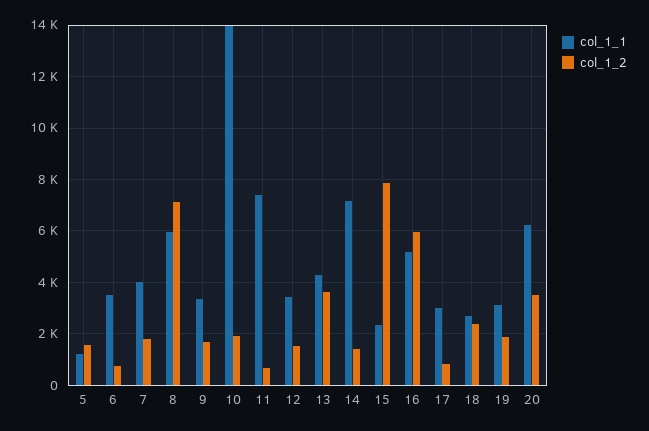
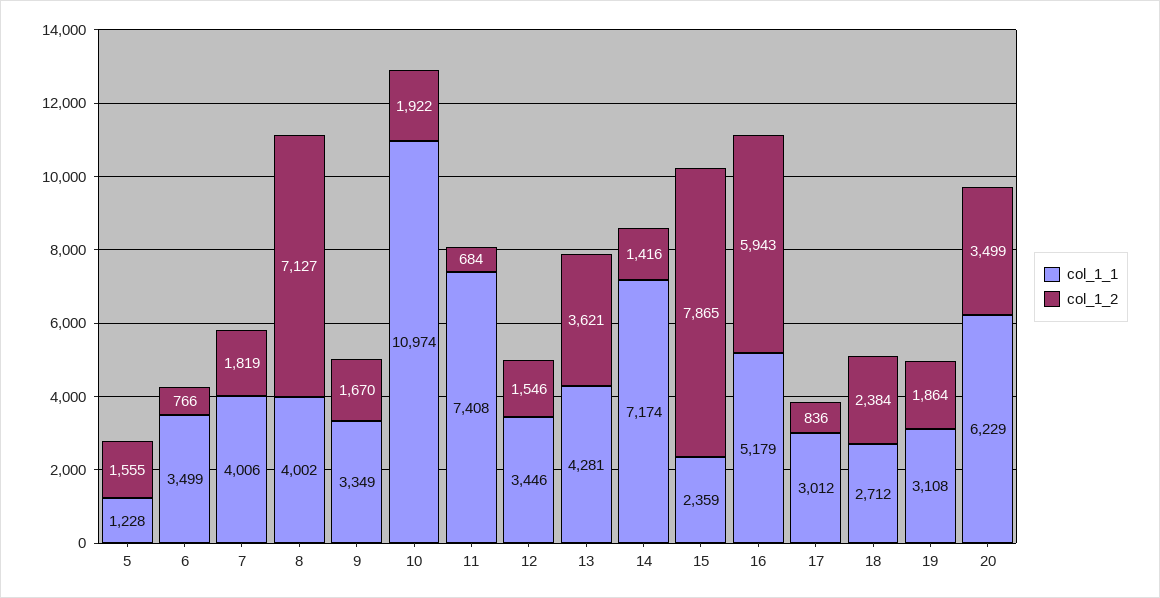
  {
    "col_1_1": {
      "5": 1228,
      "6": 3499,
      "7": 4006,
-     "8": 6000,
+     "8": 4002,
      "9": 3349,
-     "10": 14000,
+     "10": 10974,
      "11": 7408,
      "12": 3446,
      "13": 4281,
      "14": 7174,
      "15": 2359,
      "16": 5179,
      "17": 3012,
      "18": 2712,
      "19": 3108,
      "20": 6229
    },
    "col_1_2": {
      "5": 1555,
      "6": 766,
      "7": 1819,
      "8": 7127,
      "9": 1670,
      "10": 1922,
      "11": 684,
      "12": 1546,
      "13": 3621,
      "14": 1416,
      "15": 7865,
      "16": 5943,
      "17": 836,
      "18": 2384,
      "19": 1864,
      "20": 3499
    }
  }

